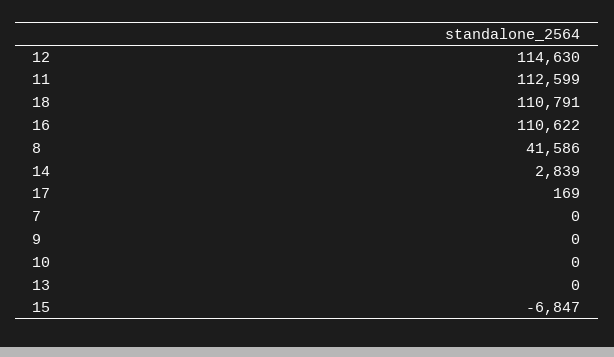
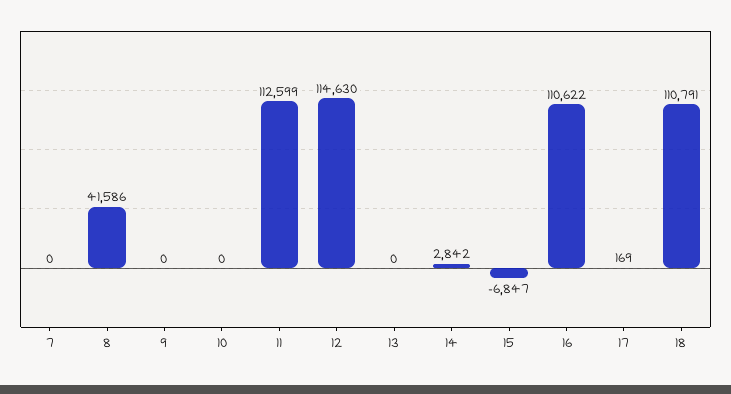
  {
    "12": 114630,
    "11": 112599,
    "18": 110791,
    "16": 110622,
    "8": 41586,
-   "14": 2839,
+   "14": 2842,
    "17": 169,
    "7": 0,
    "9": 0,
    "10": 0,
    "13": 0,
    "15": -6847
  }

